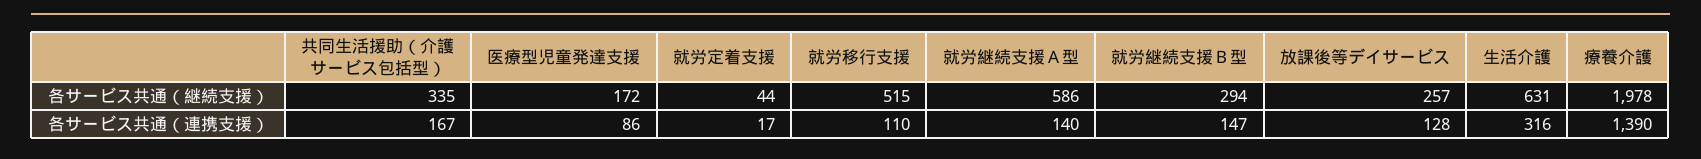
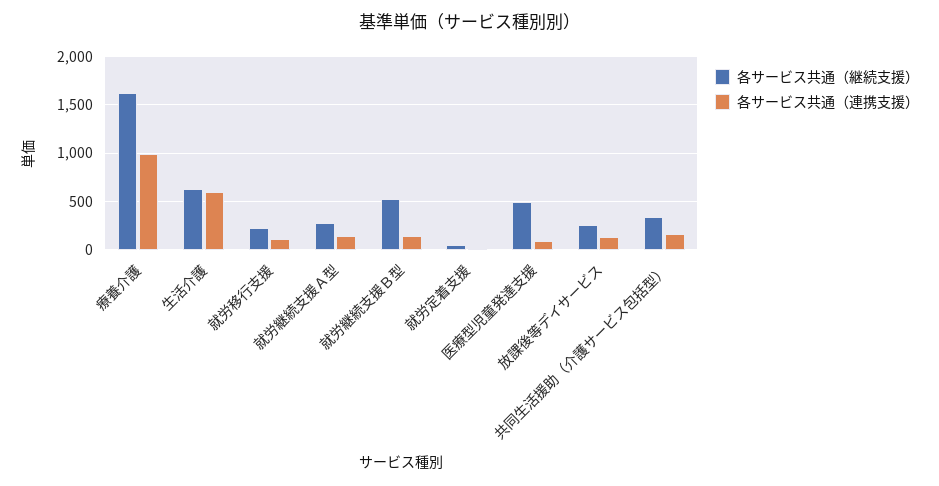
  {
    "各サービス共通（継続支援）": {
      "共同生活援助（介護サービス包括型）": 335,
-     "医療型児童発達支援": 172,
+     "医療型児童発達支援": 500,
      "就労定着支援": 44,
-     "就労移行支援": 515,
+     "就労移行支援": 200,
-     "就労継続支援Ａ型": 586,
+     "就労継続支援Ａ型": 300,
-     "就労継続支援Ｂ型": 294,
+     "就労継続支援Ｂ型": 500,
      "放課後等デイサービス": 257,
      "生活介護": 631,
-     "療養介護": 1978
+     "療養介護": 1600
    },
    "各サービス共通（連携支援）": {
      "共同生活援助（介護サービス包括型）": 167,
      "医療型児童発達支援": 86,
      "就労定着支援": 17,
      "就労移行支援": 110,
      "就労継続支援Ａ型": 140,
      "就労継続支援Ｂ型": 147,
      "放課後等デイサービス": 128,
-     "生活介護": 316,
+     "生活介護": 600,
-     "療養介護": 1390
+     "療養介護": 1000
    }
  }

